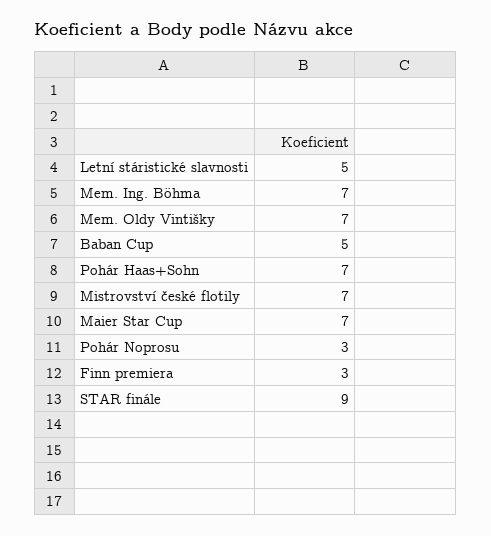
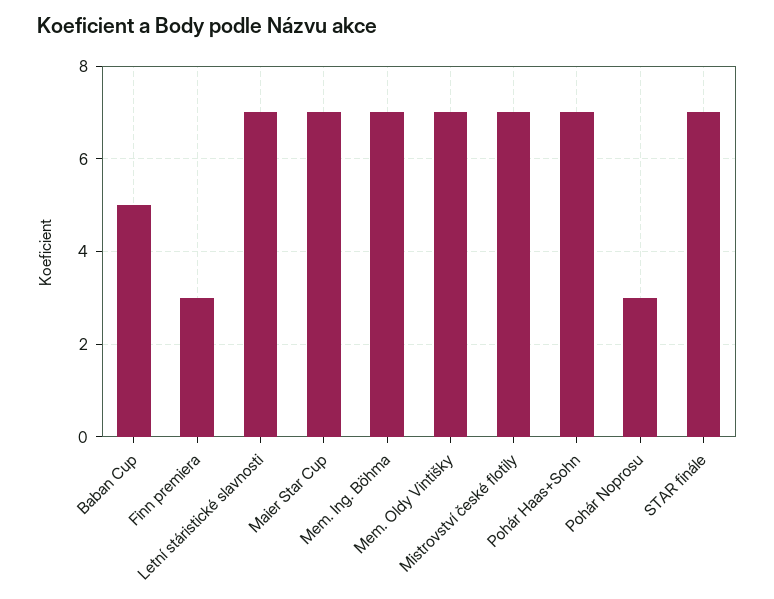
  {
-   "Letní stáristické slavnosti": 5,
+   "Letní stáristické slavnosti": 7,
    "Mem. Ing. Böhma": 7,
    "Mem. Oldy Vintišky": 7,
    "Baban Cup": 5,
    "Pohár Haas+Sohn": 7,
    "Mistrovství české flotily": 7,
    "Maier Star Cup": 7,
    "Pohár Noprosu": 3,
    "Finn premiera": 3,
-   "STAR finále": 9
+   "STAR finále": 7
  }

